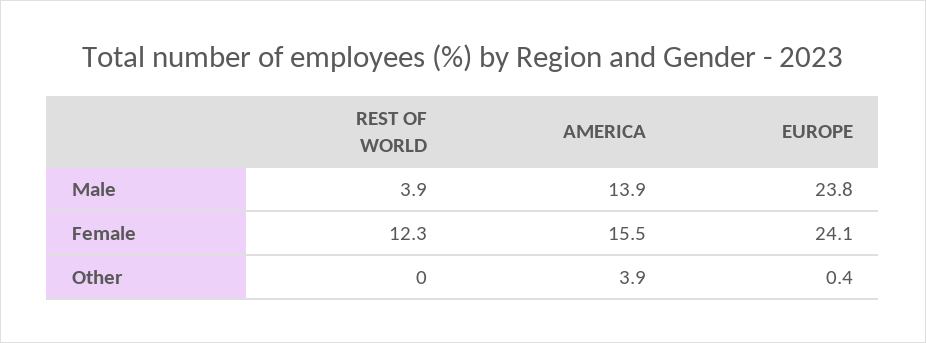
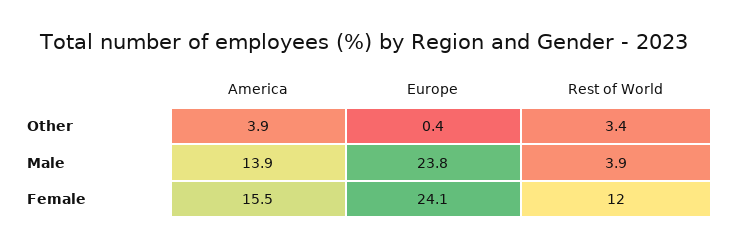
  {
    "REST OF WORLD": {
      "Male": 3.9,
-     "Female": 12.3,
+     "Female": 12,
-     "Other": 0
+     "Other": 3.4
    },
    "AMERICA": {
      "Male": 13.9,
      "Female": 15.5,
      "Other": 3.9
    },
    "EUROPE": {
      "Male": 23.8,
      "Female": 24.1,
      "Other": 0.4
    }
  }

